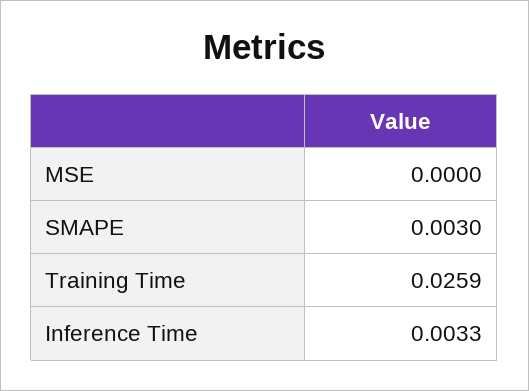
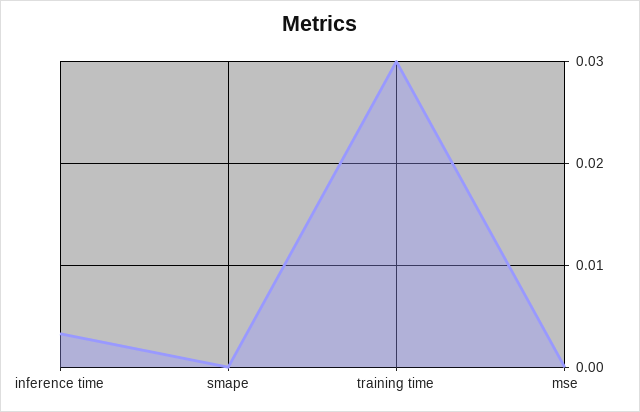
  {
    "MSE": 0,
-   "SMAPE": 0.003,
+   "SMAPE": 0,
-   "Training Time": 0.0259,
+   "Training Time": 0.03,
    "Inference Time": 0.0033
  }

